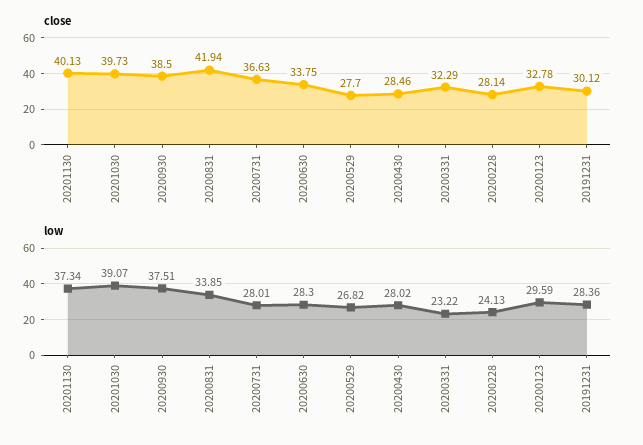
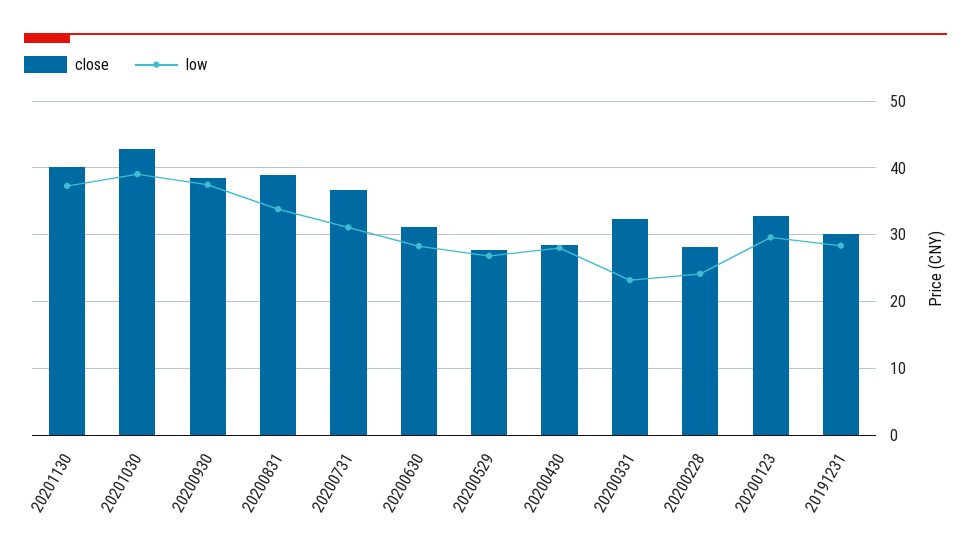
  {
    "close": {
      "20201130": 40.13,
-     "20201030": 39.73,
+     "20201030": 43,
      "20200930": 38.5,
-     "20200831": 41.94,
+     "20200831": 39,
      "20200731": 36.63,
-     "20200630": 33.75,
+     "20200630": 31,
      "20200529": 27.7,
      "20200430": 28.46,
      "20200331": 32.29,
      "20200228": 28.14,
      "20200123": 32.78,
      "20191231": 30.12
    },
    "low": {
      "20201130": 37.34,
      "20201030": 39.07,
      "20200930": 37.51,
      "20200831": 33.85,
-     "20200731": 28.01,
+     "20200731": 31,
      "20200630": 28.3,
      "20200529": 26.82,
      "20200430": 28.02,
      "20200331": 23.22,
      "20200228": 24.13,
      "20200123": 29.59,
      "20191231": 28.36
    }
  }

